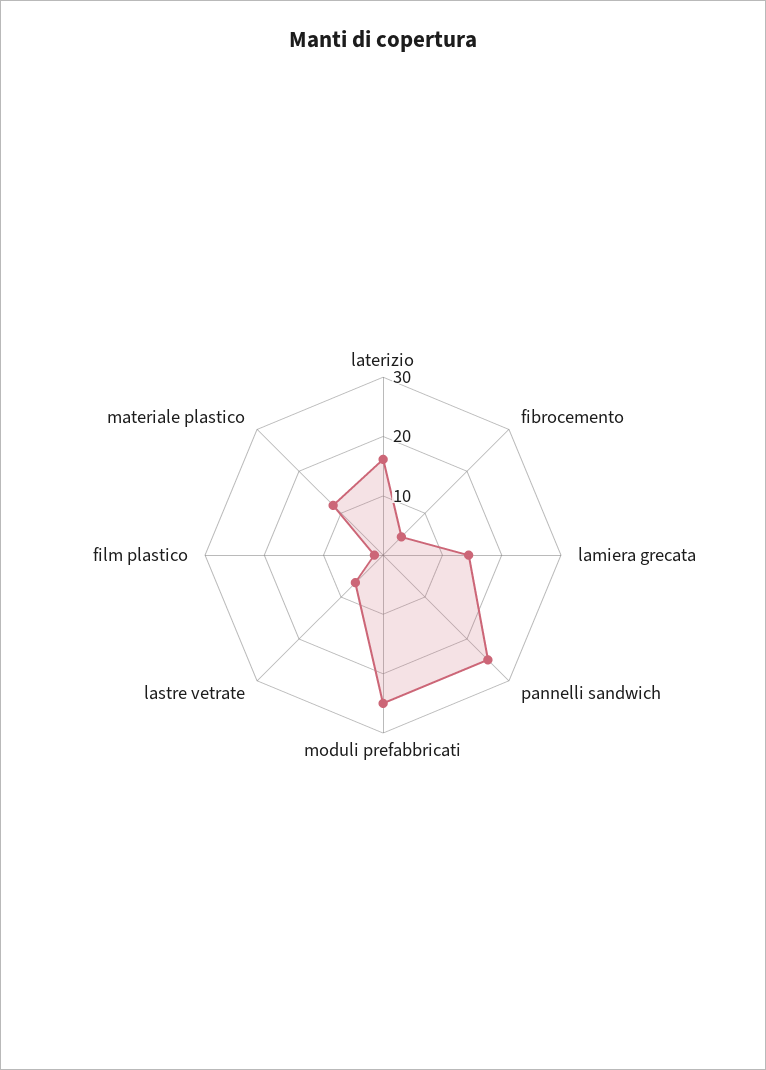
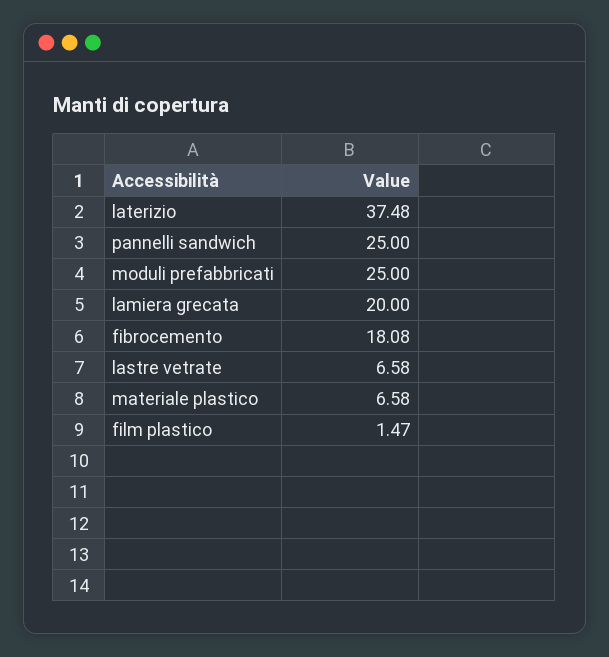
  {
-   "laterizio": 16,
+   "laterizio": 37.48,
-   "fibrocemento": 4,
+   "fibrocemento": 18.08,
-   "lamiera grecata": 14,
+   "lamiera grecata": 20,
    "pannelli sandwich": 25,
    "moduli prefabbricati": 25,
    "lastre vetrate": 6.58,
    "film plastico": 1.47,
-   "materiale plastico": 12
+   "materiale plastico": 6.58
  }

